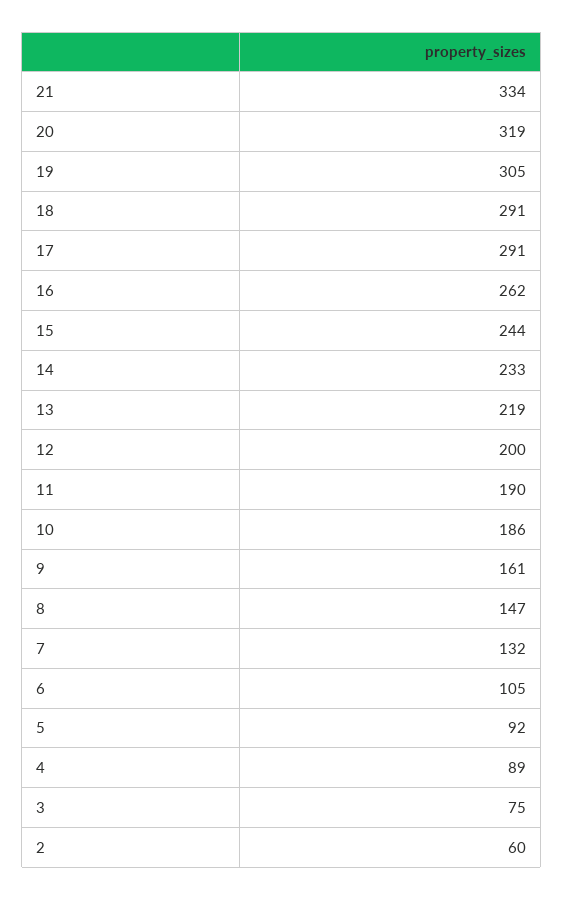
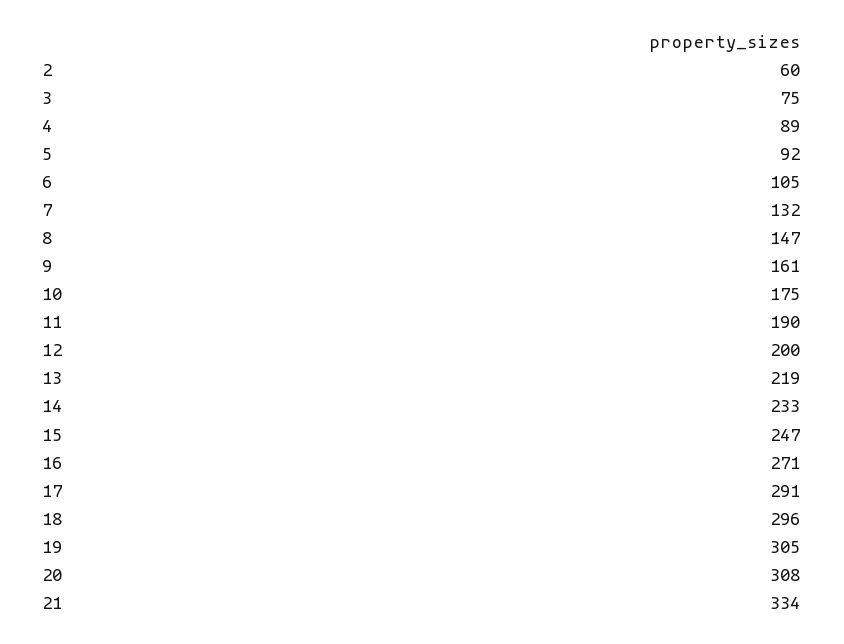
  {
    "21": 334,
-   "20": 319,
+   "20": 308,
    "19": 305,
-   "18": 291,
+   "18": 296,
    "17": 291,
-   "16": 262,
+   "16": 271,
-   "15": 244,
+   "15": 247,
    "14": 233,
    "13": 219,
    "12": 200,
    "11": 190,
-   "10": 186,
+   "10": 175,
    "9": 161,
    "8": 147,
    "7": 132,
    "6": 105,
    "5": 92,
    "4": 89,
    "3": 75,
    "2": 60
  }

